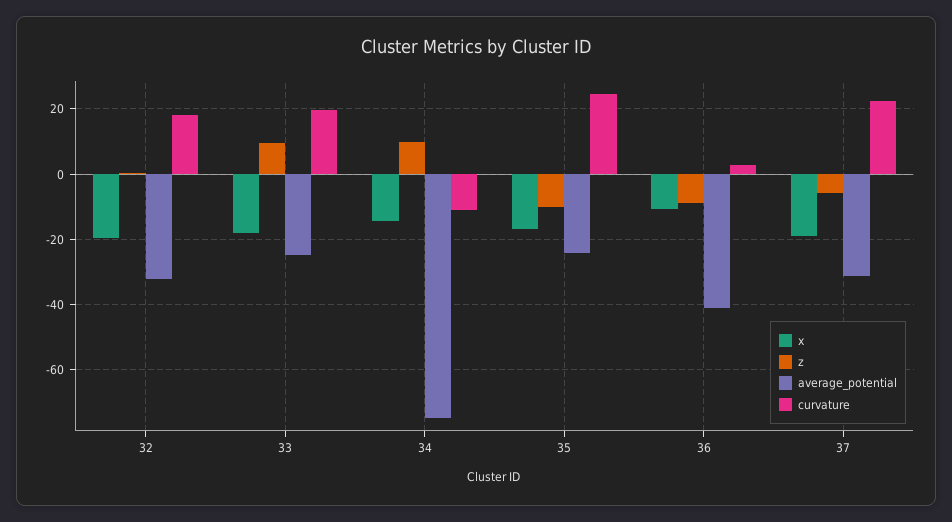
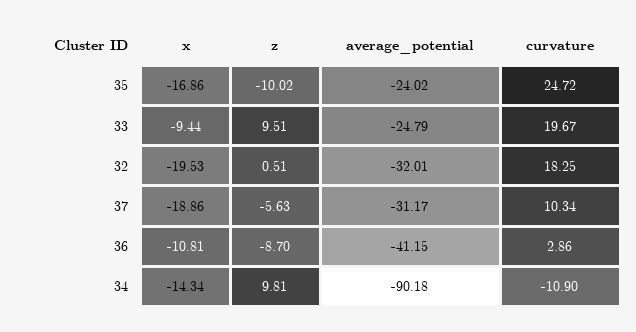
  {
    "x": {
      "32": -19.53,
-     "33": -18,
+     "33": -9.44,
      "34": -14.34,
      "35": -16.86,
      "36": -10.81,
      "37": -18.86
    },
    "z": {
      "32": 0.51,
      "33": 9.51,
      "34": 9.81,
      "35": -10.02,
      "36": -8.7,
      "37": -5.63
    },
    "average_potential": {
      "32": -32.01,
      "33": -24.79,
-     "34": -74,
+     "34": -90.18,
      "35": -24.02,
      "36": -41.15,
      "37": -31.17
    },
    "curvature": {
      "32": 18.25,
      "33": 19.67,
      "34": -10.9,
      "35": 24.72,
      "36": 2.86,
-     "37": 22
+     "37": 10.34
    }
  }

